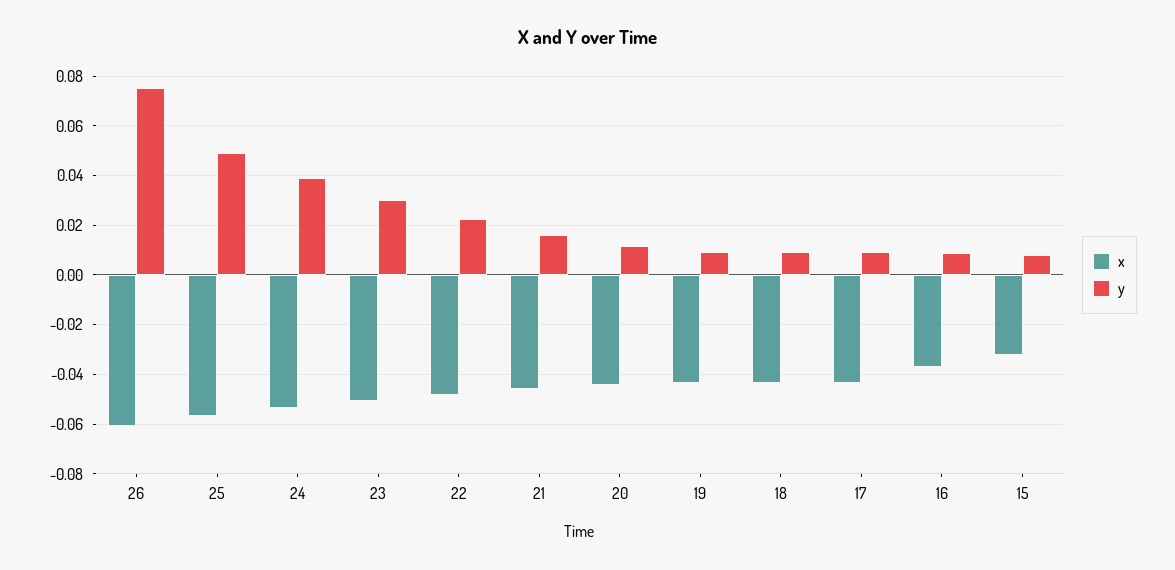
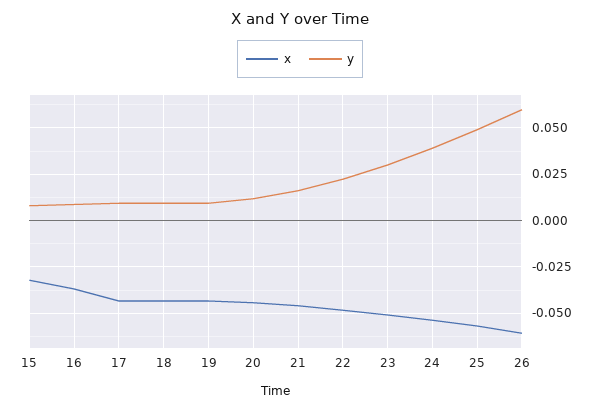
  {
    "x": {
      "26": -0.06,
      "25": -0.0575,
      "24": -0.0525,
      "23": -0.05,
      "22": -0.0475,
      "21": -0.045,
      "20": -0.045,
      "19": -0.0425,
      "18": -0.0425,
      "17": -0.0425,
      "16": -0.0375,
      "15": -0.0325
    },
    "y": {
-     "26": 0.075,
+     "26": 0.06,
      "25": 0.05,
      "24": 0.04,
      "23": 0.03,
      "22": 0.0225,
      "21": 0.015,
      "20": 0.0125,
      "19": 0.01,
      "18": 0.01,
      "17": 0.01,
      "16": 0.0075,
      "15": 0.0075
    }
  }

